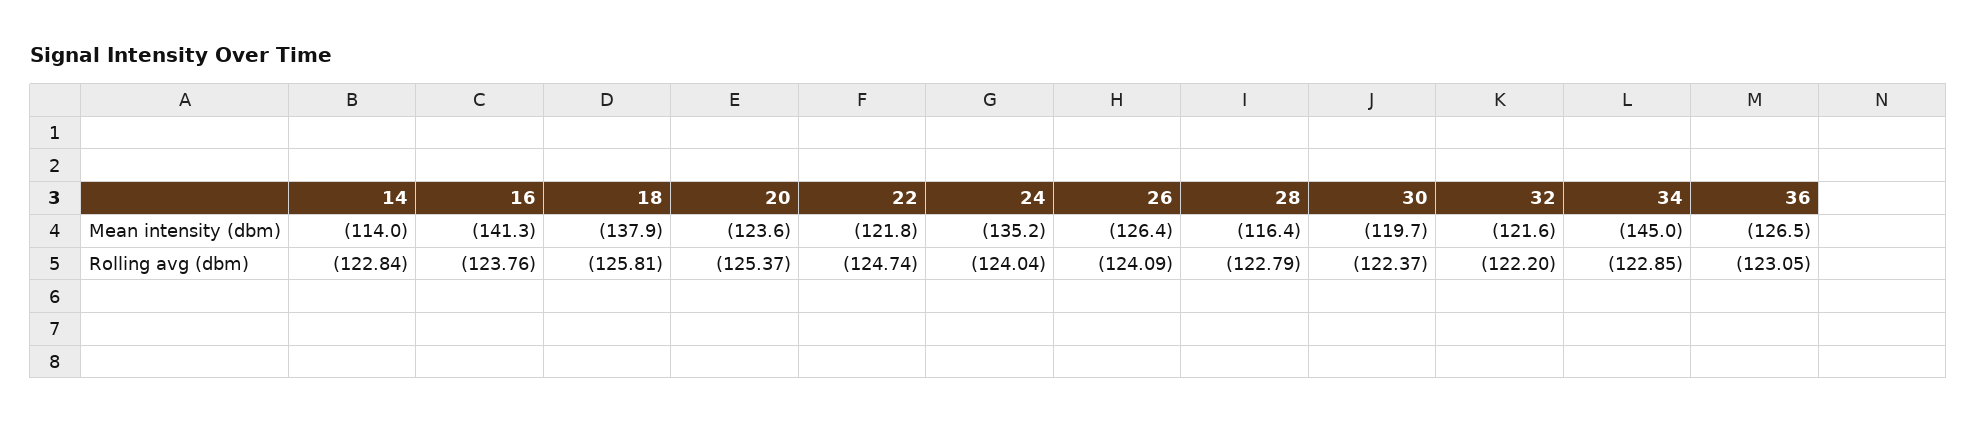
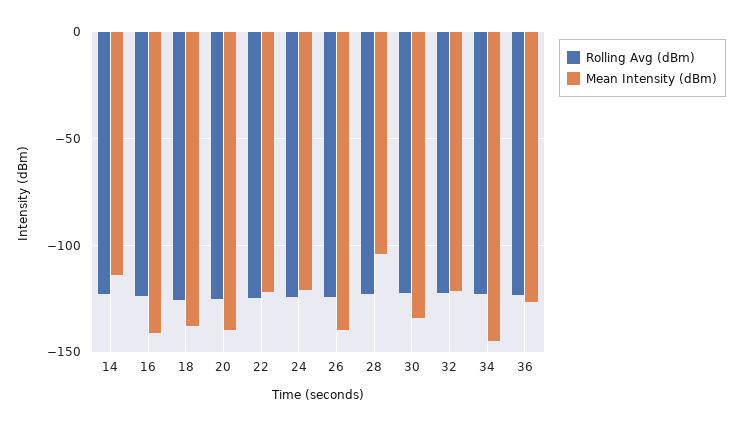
  {
    "Mean intensity (dbm)": {
      "14": -114,
      "16": -141.3,
      "18": -137.9,
-     "20": -123.6,
+     "20": -140,
      "22": -121.8,
-     "24": -135.2,
+     "24": -120,
-     "26": -126.4,
+     "26": -140,
-     "28": -116.4,
+     "28": -105,
-     "30": -119.7,
+     "30": -135,
      "32": -121.6,
      "34": -145,
      "36": -126.5
    },
    "Rolling avg (dbm)": {
      "14": -122.84,
      "16": -123.76,
      "18": -125.81,
      "20": -125.37,
      "22": -124.74,
      "24": -124.04,
      "26": -124.09,
      "28": -122.79,
      "30": -122.37,
      "32": -122.2,
      "34": -122.85,
      "36": -123.05
    }
  }

